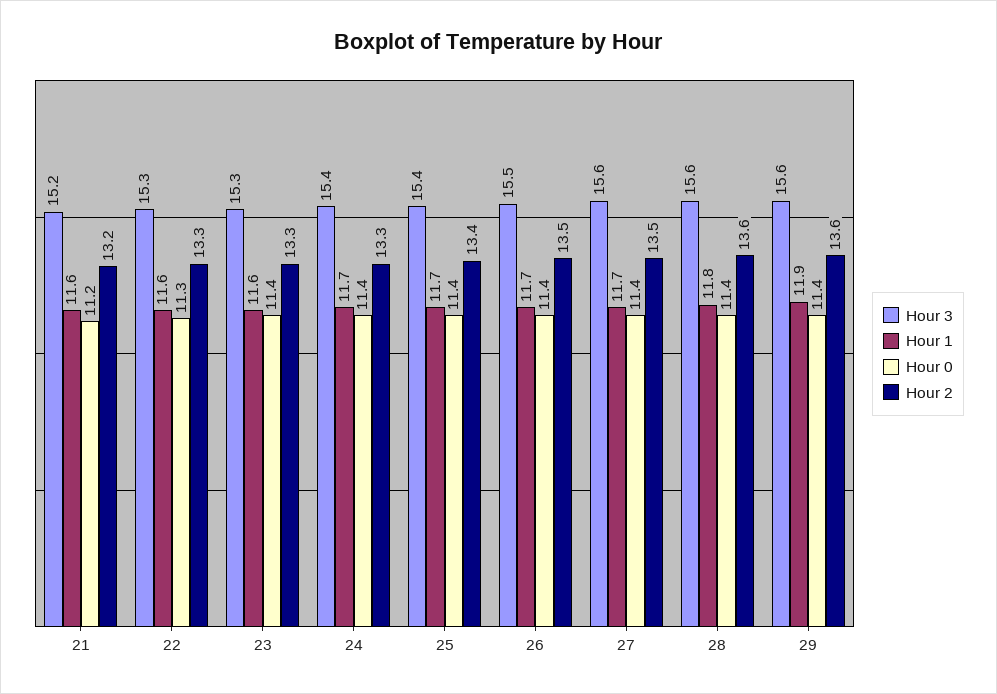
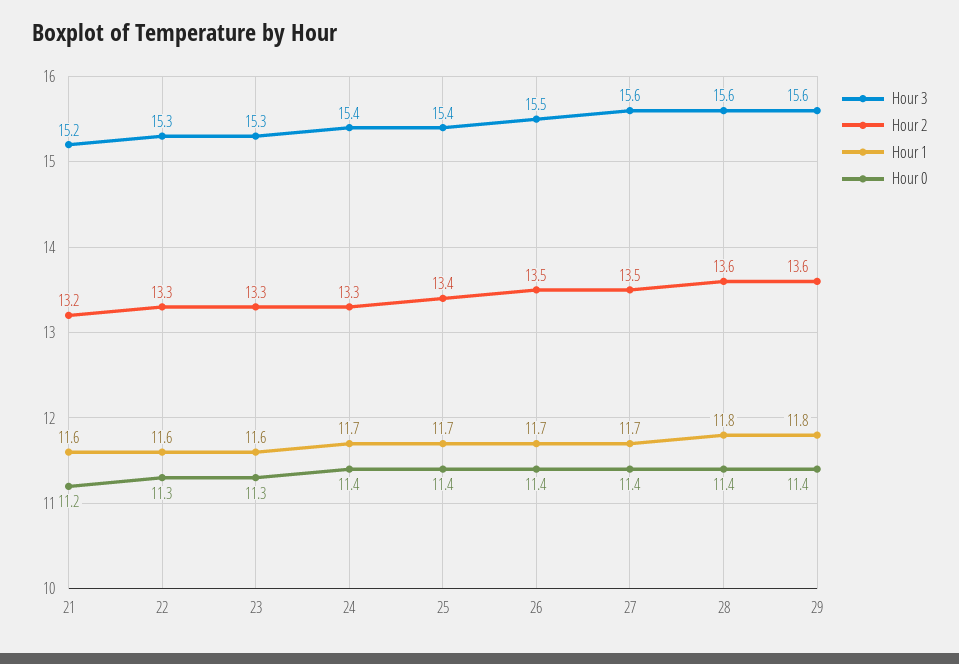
  {
    "Hour 3": {
      "21": 15.2,
      "22": 15.3,
      "23": 15.3,
      "24": 15.4,
      "25": 15.4,
      "26": 15.5,
      "27": 15.6,
      "28": 15.6,
      "29": 15.6
    },
    "Hour 1": {
      "21": 11.6,
      "22": 11.6,
      "23": 11.6,
      "24": 11.7,
      "25": 11.7,
      "26": 11.7,
      "27": 11.7,
      "28": 11.8,
-     "29": 11.9
+     "29": 11.8
    },
    "Hour 0": {
      "21": 11.2,
      "22": 11.3,
-     "23": 11.4,
+     "23": 11.3,
      "24": 11.4,
      "25": 11.4,
      "26": 11.4,
      "27": 11.4,
      "28": 11.4,
      "29": 11.4
    },
    "Hour 2": {
      "21": 13.2,
      "22": 13.3,
      "23": 13.3,
      "24": 13.3,
      "25": 13.4,
      "26": 13.5,
      "27": 13.5,
      "28": 13.6,
      "29": 13.6
    }
  }

